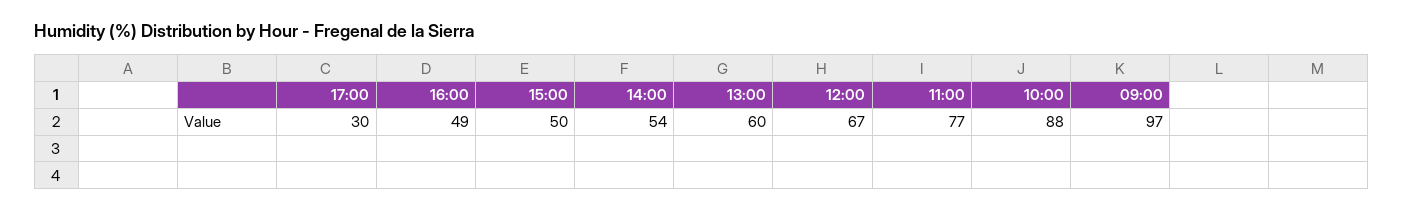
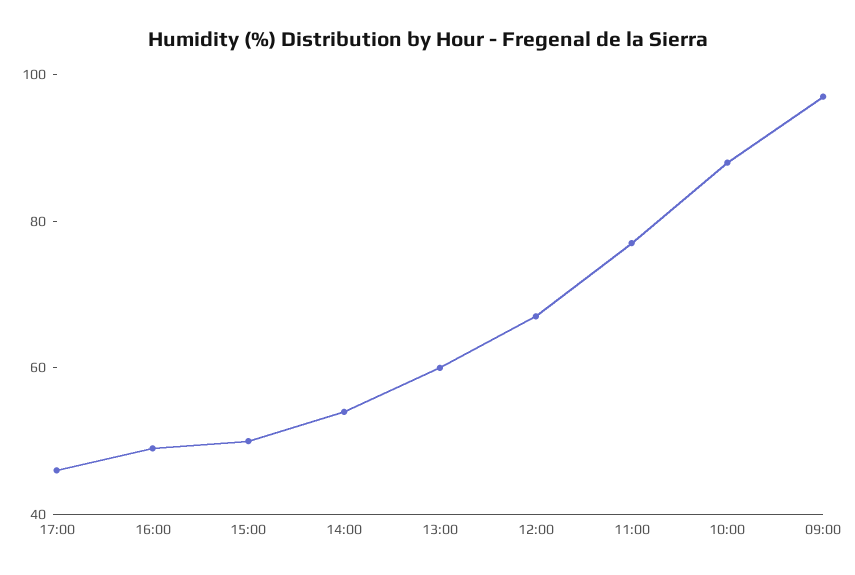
  {
-   "17:00": 30,
+   "17:00": 45,
    "16:00": 49,
    "15:00": 50,
    "14:00": 54,
    "13:00": 60,
    "12:00": 67,
    "11:00": 77,
    "10:00": 88,
    "09:00": 97
  }

